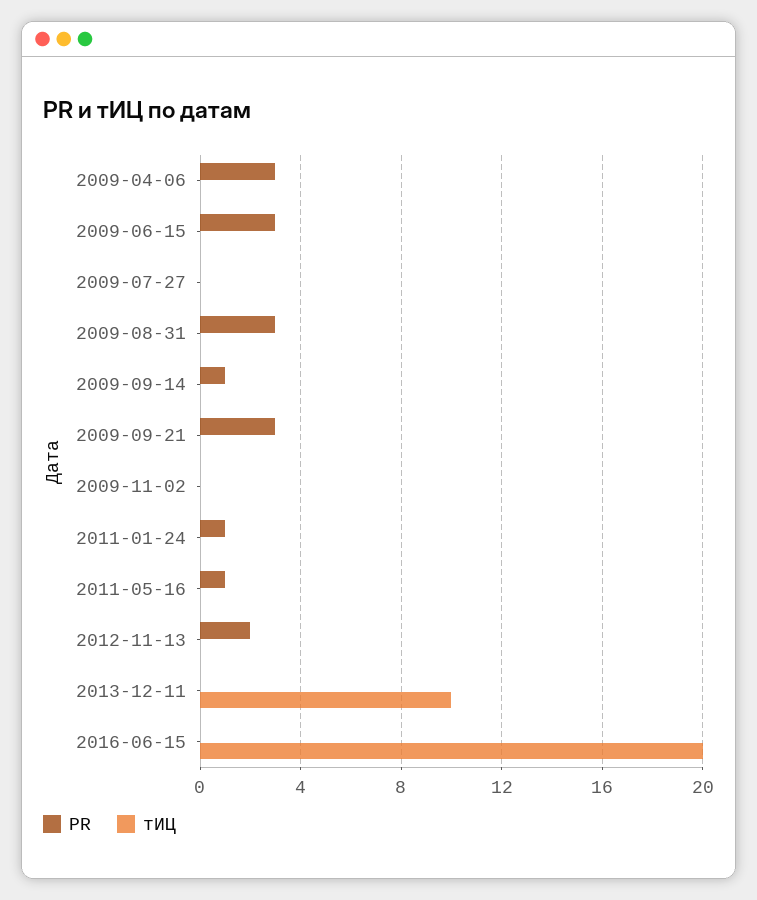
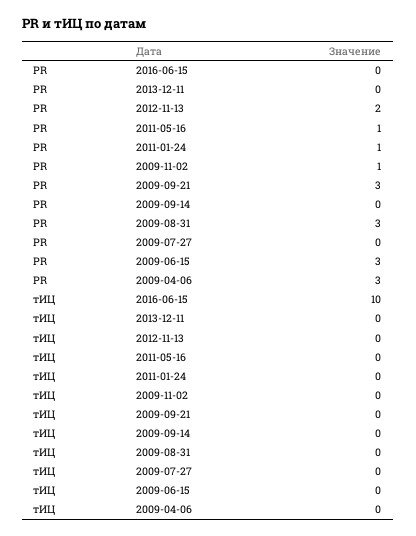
  {
    "PR": {
      "2009-04-06": 3,
      "2009-06-15": 3,
      "2009-07-27": 0,
      "2009-08-31": 3,
-     "2009-09-14": 1,
+     "2009-09-14": 0,
      "2009-09-21": 3,
-     "2009-11-02": 0,
+     "2009-11-02": 1,
      "2011-01-24": 1,
      "2011-05-16": 1,
      "2012-11-13": 2,
      "2013-12-11": 0,
      "2016-06-15": 0
    },
    "тИЦ": {
      "2009-04-06": 0,
      "2009-06-15": 0,
      "2009-07-27": 0,
      "2009-08-31": 0,
      "2009-09-14": 0,
      "2009-09-21": 0,
      "2009-11-02": 0,
      "2011-01-24": 0,
      "2011-05-16": 0,
      "2012-11-13": 0,
-     "2013-12-11": 10,
+     "2013-12-11": 0,
-     "2016-06-15": 20
+     "2016-06-15": 10
    }
  }

